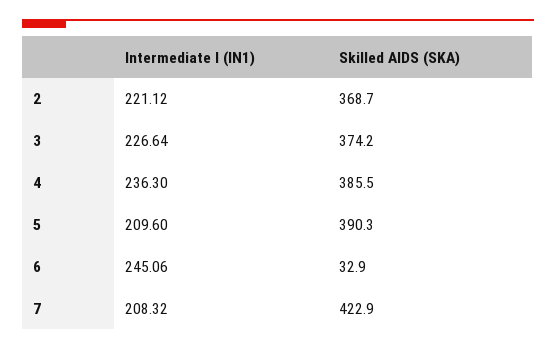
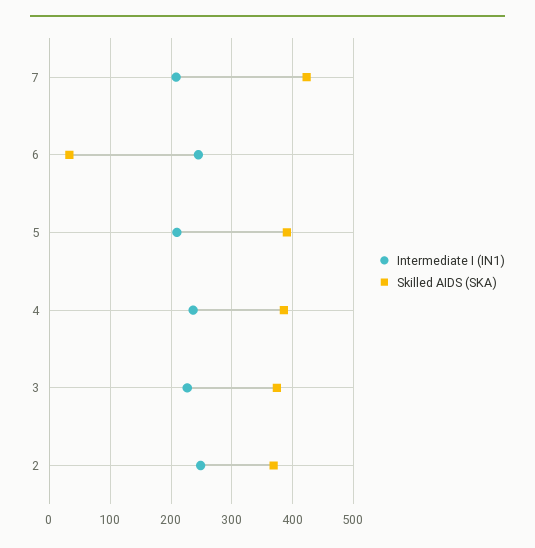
  {
    "Intermediate I (IN1)": {
-     "2": 221.12,
+     "2": 250,
      "3": 226.64,
      "4": 236.3,
      "5": 209.6,
      "6": 245.06,
      "7": 208.32
    },
    "Skilled AIDS (SKA)": {
      "2": 368.7,
      "3": 374.2,
      "4": 385.5,
      "5": 390.3,
      "6": 32.9,
      "7": 422.9
    }
  }

